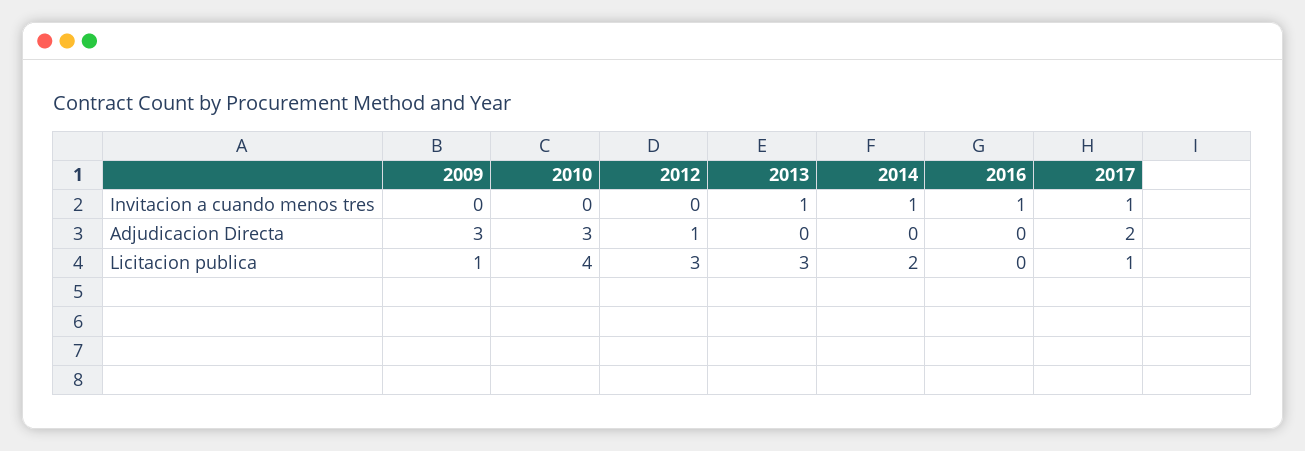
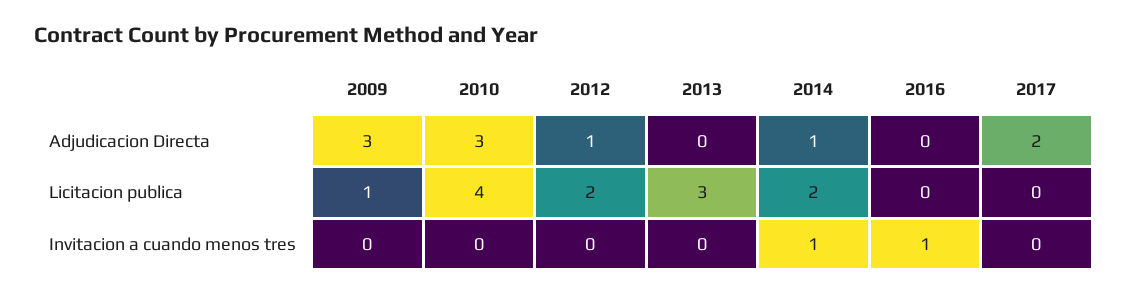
  {
    "2009": {
      "Invitacion a cuando menos tres": 0,
      "Adjudicacion Directa": 3,
      "Licitacion publica": 1
    },
    "2010": {
      "Invitacion a cuando menos tres": 0,
      "Adjudicacion Directa": 3,
      "Licitacion publica": 4
    },
    "2012": {
      "Invitacion a cuando menos tres": 0,
      "Adjudicacion Directa": 1,
-     "Licitacion publica": 3
+     "Licitacion publica": 2
    },
    "2013": {
-     "Invitacion a cuando menos tres": 1,
+     "Invitacion a cuando menos tres": 0,
      "Adjudicacion Directa": 0,
      "Licitacion publica": 3
    },
    "2014": {
      "Invitacion a cuando menos tres": 1,
-     "Adjudicacion Directa": 0,
+     "Adjudicacion Directa": 1,
      "Licitacion publica": 2
    },
    "2016": {
      "Invitacion a cuando menos tres": 1,
      "Adjudicacion Directa": 0,
      "Licitacion publica": 0
    },
    "2017": {
-     "Invitacion a cuando menos tres": 1,
+     "Invitacion a cuando menos tres": 0,
      "Adjudicacion Directa": 2,
-     "Licitacion publica": 1
+     "Licitacion publica": 0
    }
  }

